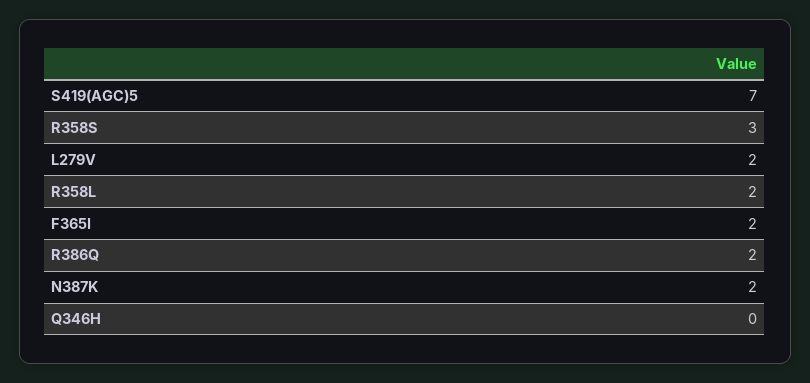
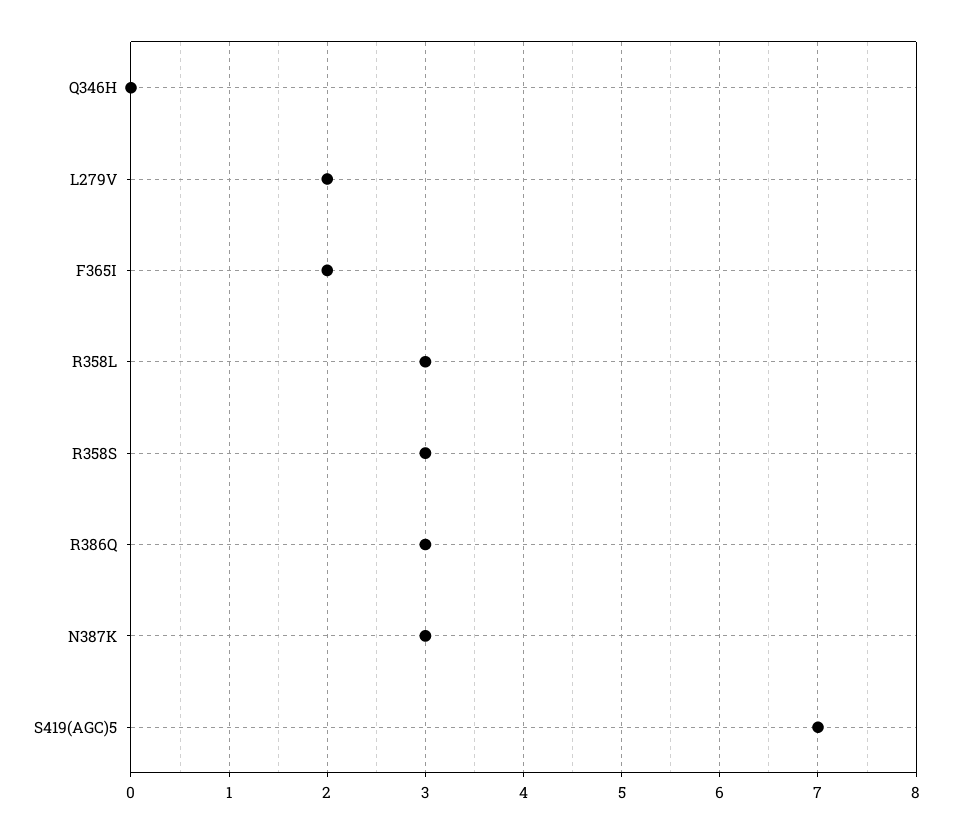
  {
    "S419(AGC)5": 7,
    "R358S": 3,
    "L279V": 2,
-   "R358L": 2,
+   "R358L": 3,
    "F365I": 2,
-   "R386Q": 2,
+   "R386Q": 3,
-   "N387K": 2,
+   "N387K": 3,
    "Q346H": 0
  }

